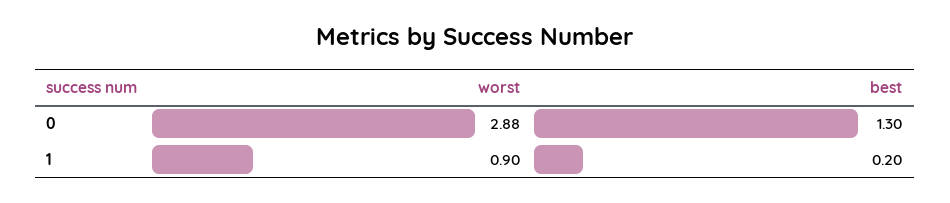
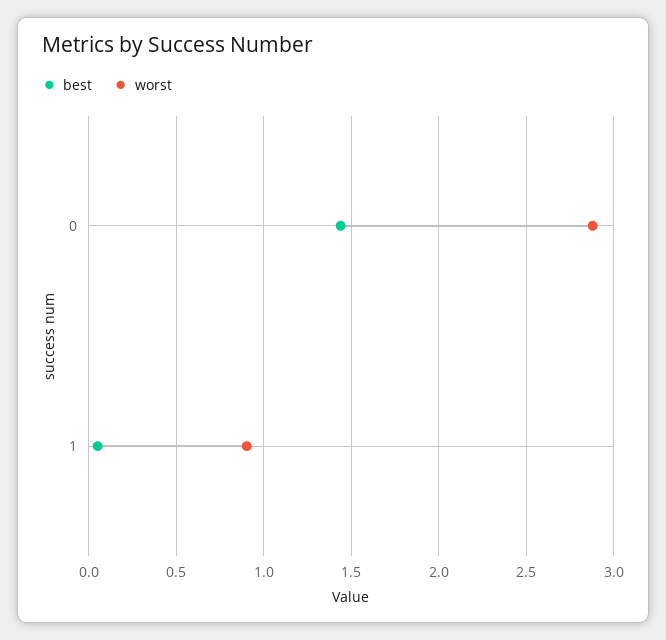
  {
    "worst": {
      "0": 2.88,
      "1": 0.9
    },
    "best": {
-     "0": 1.3,
+     "0": 1.45,
-     "1": 0.2
+     "1": 0.05
    }
  }

